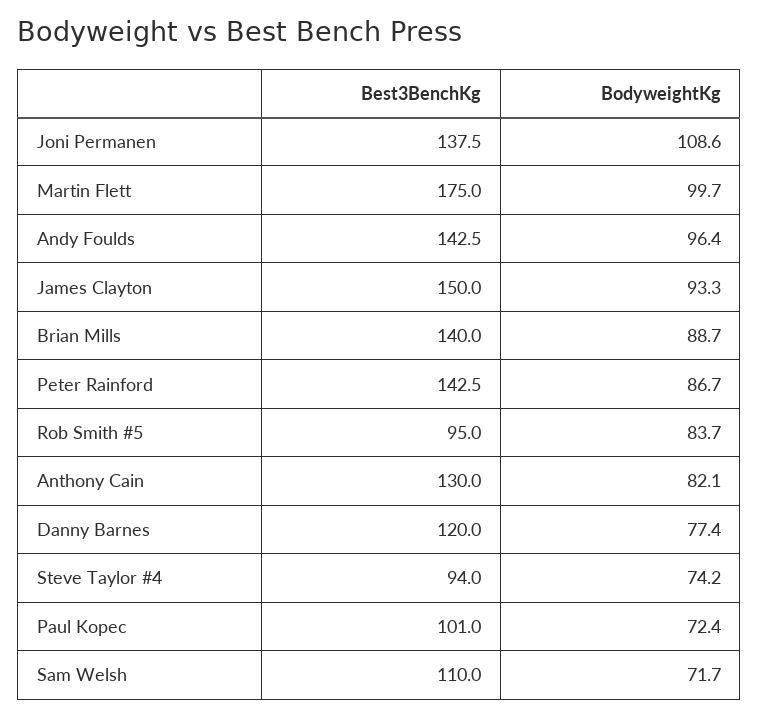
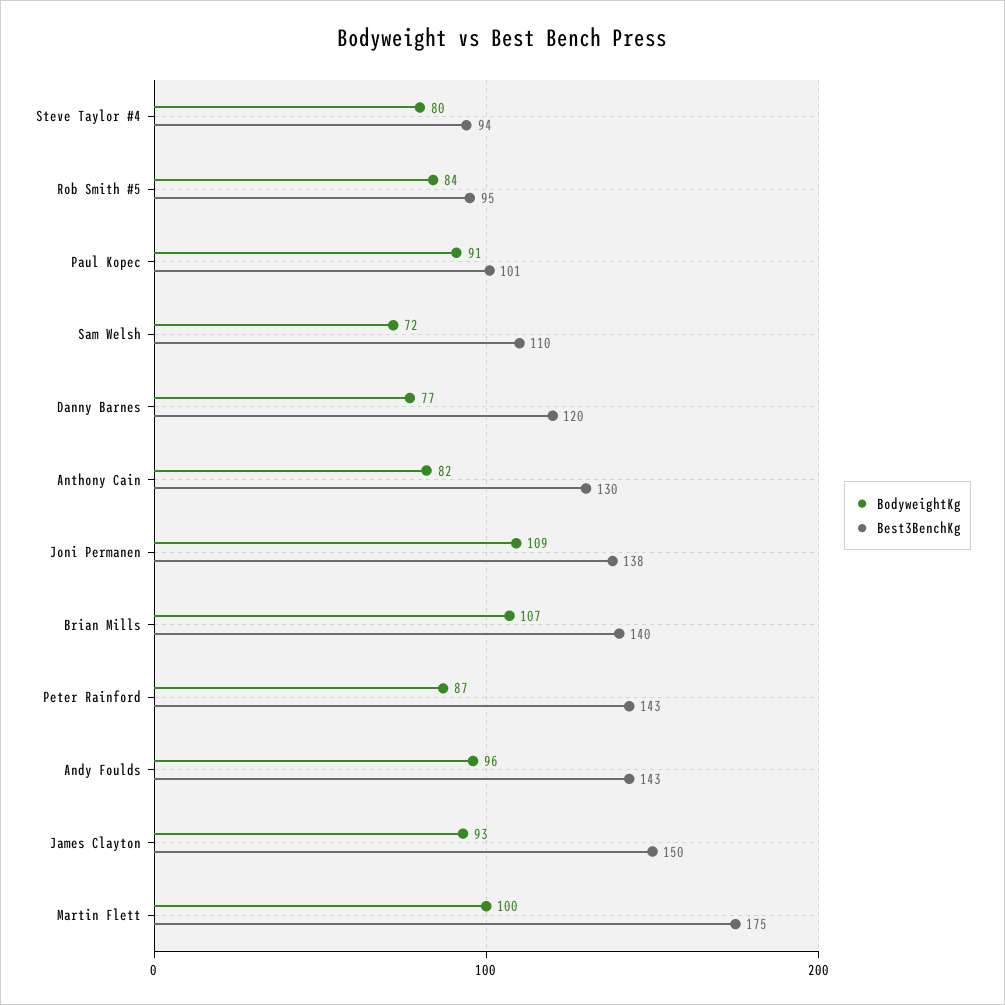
  {
    "Best3BenchKg": {
      "Joni Permanen": 137.5,
      "Martin Flett": 175,
      "Andy Foulds": 142.5,
      "James Clayton": 150,
      "Brian Mills": 140,
      "Peter Rainford": 142.5,
      "Rob Smith #5": 95,
      "Anthony Cain": 130,
      "Danny Barnes": 120,
      "Steve Taylor #4": 94,
      "Paul Kopec": 101,
      "Sam Welsh": 110
    },
    "BodyweightKg": {
      "Joni Permanen": 108.6,
      "Martin Flett": 99.7,
      "Andy Foulds": 96.4,
      "James Clayton": 93.3,
-     "Brian Mills": 88.7,
+     "Brian Mills": 107,
      "Peter Rainford": 86.7,
      "Rob Smith #5": 83.7,
      "Anthony Cain": 82.1,
      "Danny Barnes": 77.4,
-     "Steve Taylor #4": 74.2,
+     "Steve Taylor #4": 80,
-     "Paul Kopec": 72.4,
+     "Paul Kopec": 91,
      "Sam Welsh": 71.7
    }
  }

